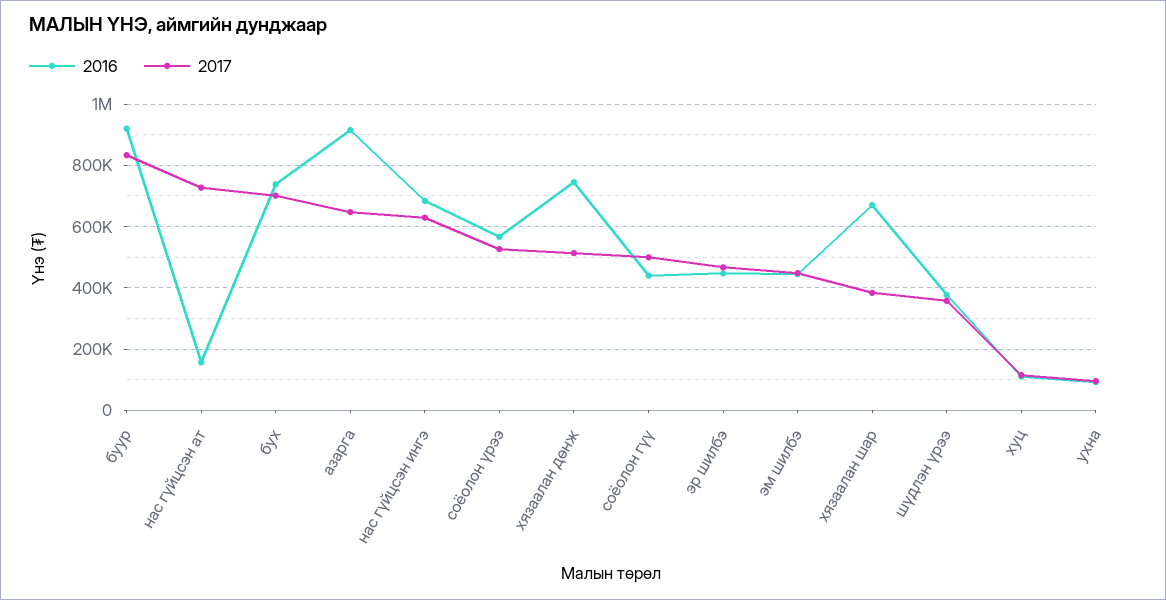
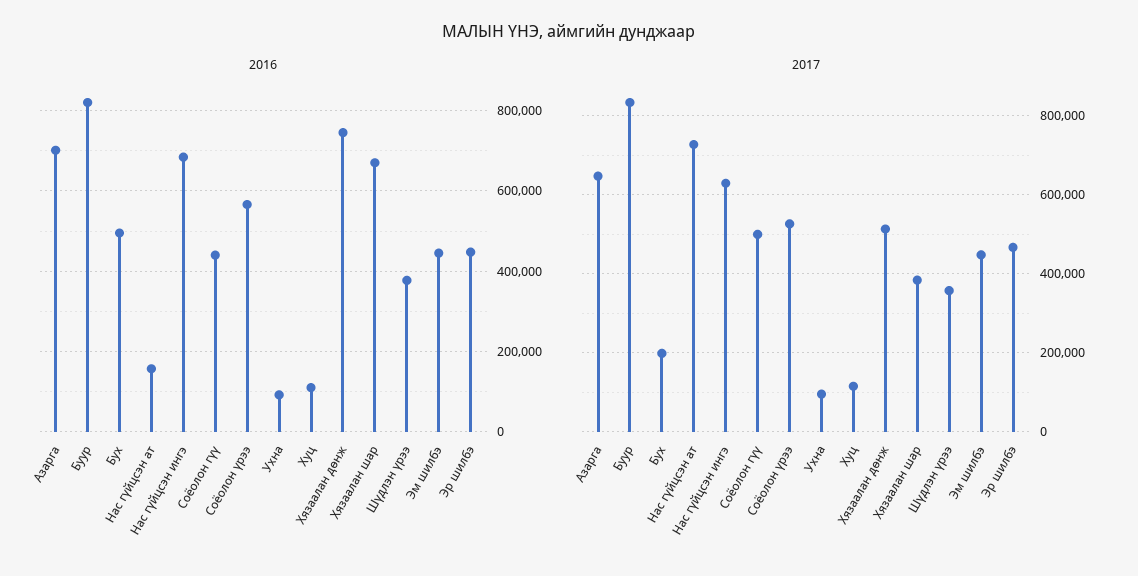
  {
    "2016": {
-     "буур": 920000,
+     "буур": 820000,
      "нас гүйцсэн ат": 160000,
-     "бух": 740000,
+     "бух": 500000,
-     "азарга": 920000,
+     "азарга": 700000,
      "нас гүйцсэн ингэ": 680000,
      "соёолон үрээ": 560000,
      "хязаалан дөнж": 740000,
      "соёолон гүү": 440000,
      "эр шилбэ": 440000,
      "эм шилбэ": 440000,
      "хязаалан шар": 680000,
      "шүдлэн үрээ": 380000,
      "хуц": 120000,
      "ухна": 100000
    },
    "2017": {
      "буур": 840000,
      "нас гүйцсэн ат": 720000,
-     "бух": 700000,
+     "бух": 200000,
      "азарга": 640000,
      "нас гүйцсэн ингэ": 620000,
      "соёолон үрээ": 520000,
      "хязаалан дөнж": 520000,
      "соёолон гүү": 500000,
      "эр шилбэ": 460000,
      "эм шилбэ": 440000,
      "хязаалан шар": 380000,
      "шүдлэн үрээ": 360000,
      "хуц": 120000,
      "ухна": 100000
    }
  }

